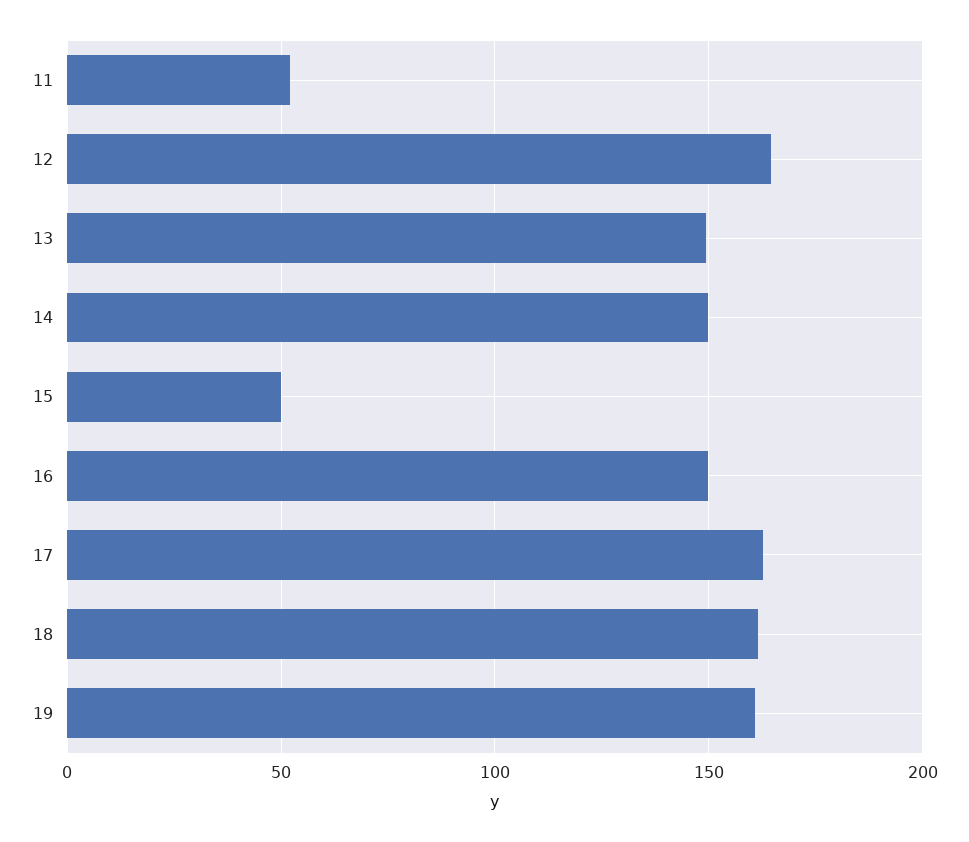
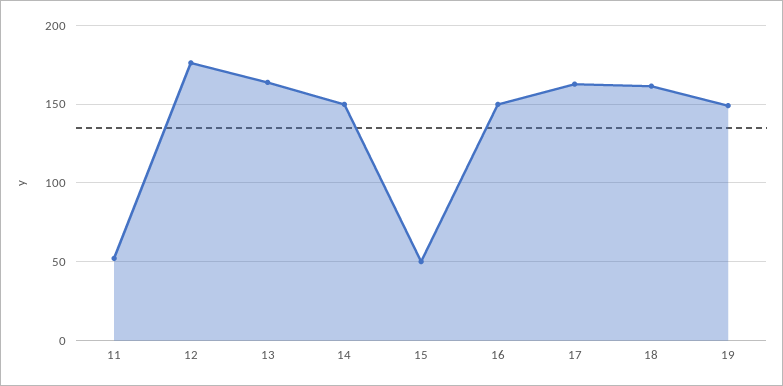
  {
    "11": 50,
-   "12": 165,
+   "12": 175,
-   "13": 150,
+   "13": 165,
    "14": 150,
    "15": 50,
    "16": 150,
    "17": 165,
    "18": 160,
-   "19": 160
+   "19": 150
  }

